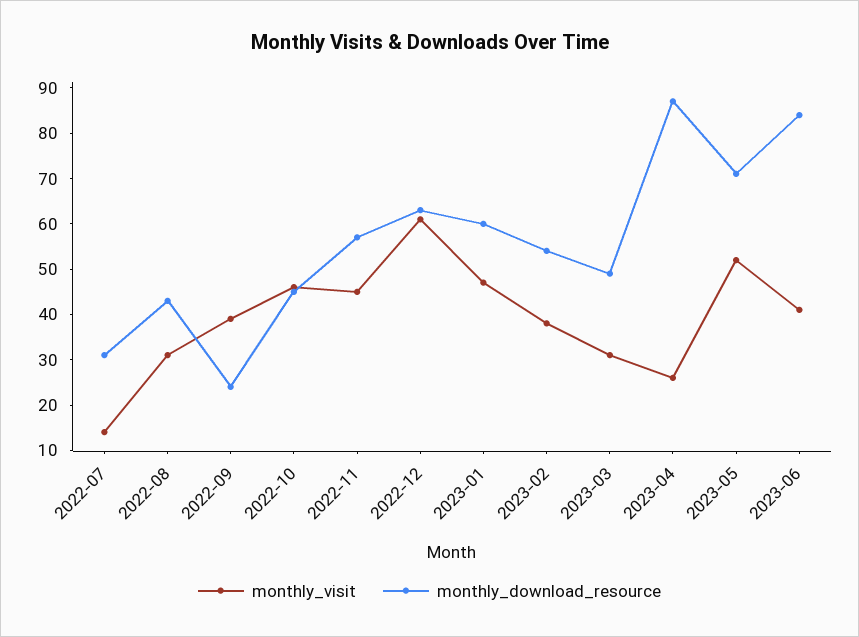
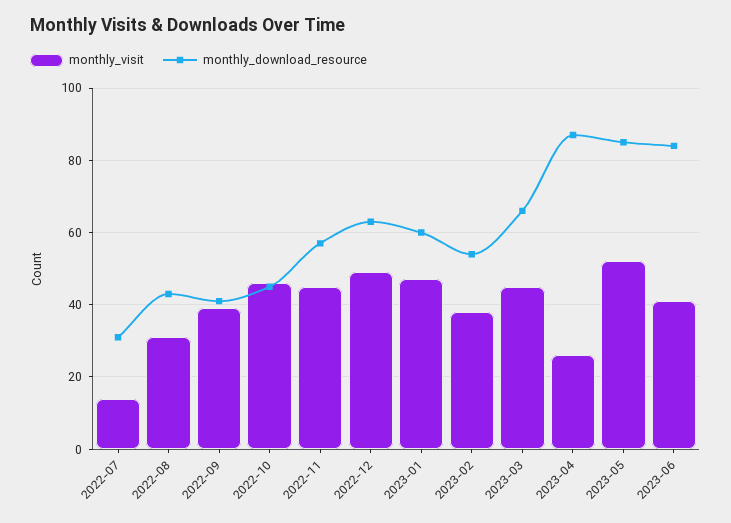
  {
    "monthly_visit": {
      "2022-07": 15,
      "2022-08": 30,
      "2022-09": 40,
      "2022-10": 45,
      "2022-11": 45,
-     "2022-12": 60,
+     "2022-12": 50,
      "2023-01": 45,
      "2023-02": 40,
-     "2023-03": 30,
+     "2023-03": 45,
      "2023-04": 25,
      "2023-05": 50,
      "2023-06": 40
    },
    "monthly_download_resource": {
      "2022-07": 30,
      "2022-08": 45,
-     "2022-09": 25,
+     "2022-09": 40,
      "2022-10": 45,
      "2022-11": 55,
      "2022-12": 65,
      "2023-01": 60,
      "2023-02": 55,
-     "2023-03": 50,
+     "2023-03": 65,
      "2023-04": 85,
-     "2023-05": 70,
+     "2023-05": 85,
      "2023-06": 85
    }
  }

